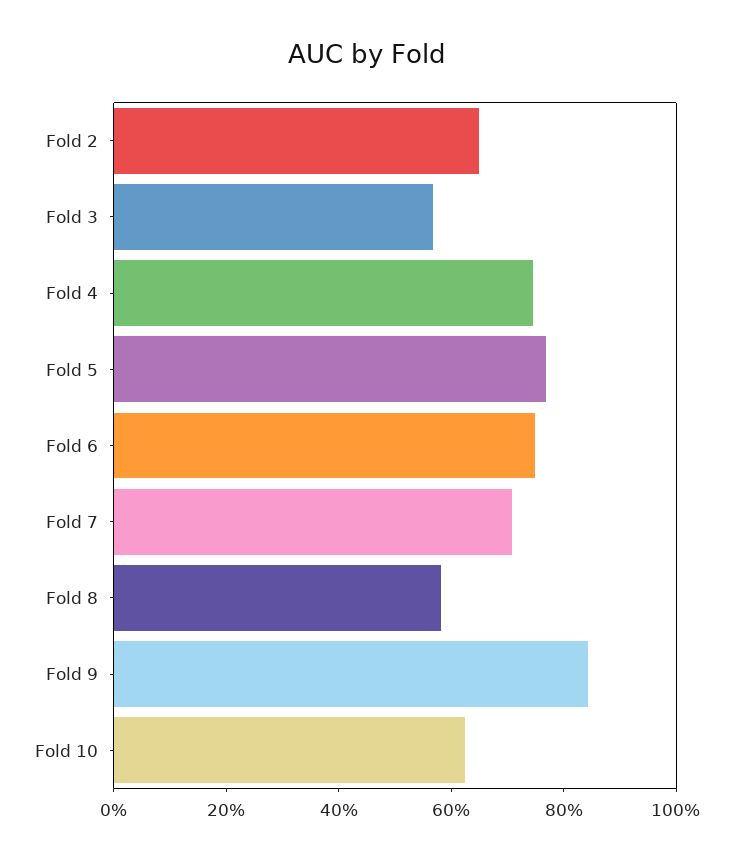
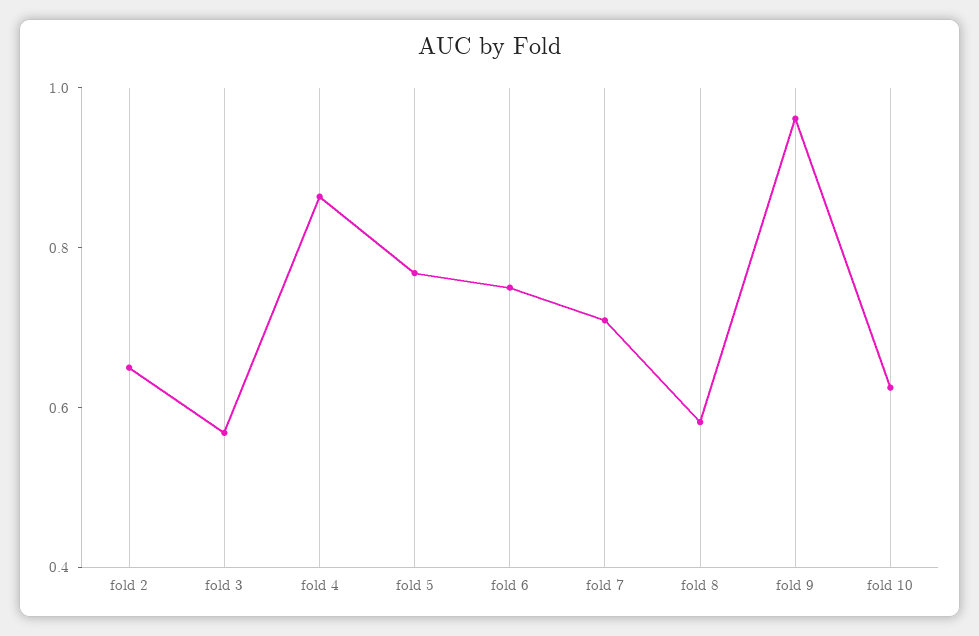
  {
    "Fold 2": 0.65,
    "Fold 3": 0.55,
-   "Fold 4": 0.75,
+   "Fold 4": 0.85,
    "Fold 5": 0.75,
    "Fold 6": 0.75,
    "Fold 7": 0.7,
    "Fold 8": 0.6,
-   "Fold 9": 0.85,
+   "Fold 9": 0.95,
    "Fold 10": 0.65
  }

